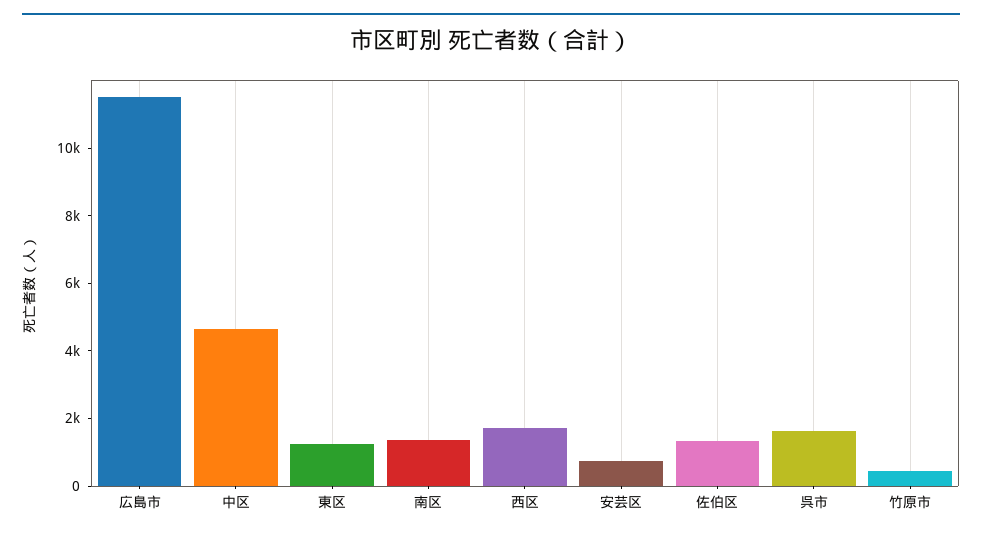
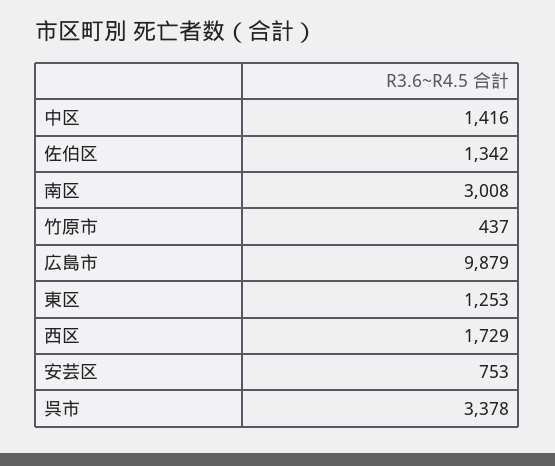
  {
-   "広島市": 11500,
+   "広島市": 9879,
-   "中区": 4500,
+   "中区": 1416,
    "東区": 1253,
-   "南区": 1500,
+   "南区": 3008,
    "西区": 1729,
    "安芸区": 753,
    "佐伯区": 1342,
-   "呉市": 1500,
+   "呉市": 3378,
    "竹原市": 437
  }

